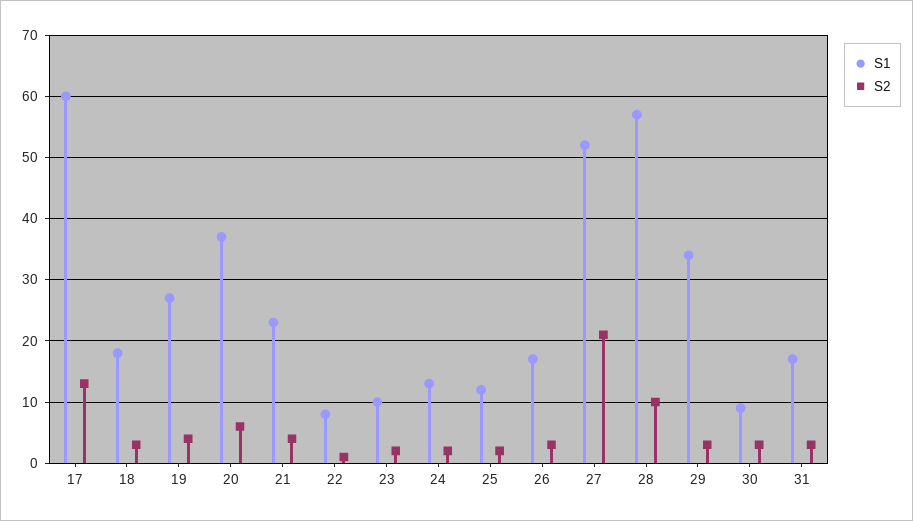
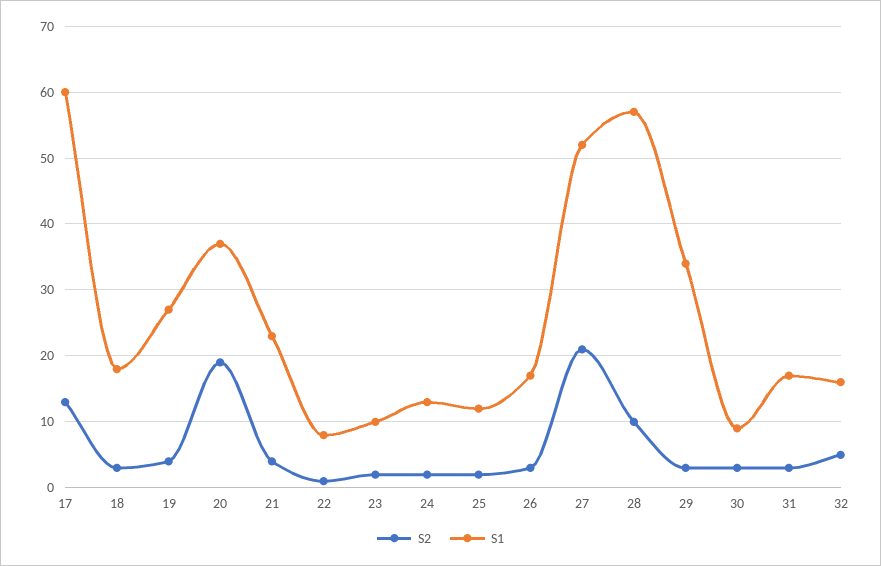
  {
    "S1": {
      "17": 60,
      "18": 18,
      "19": 27,
      "20": 37,
      "21": 23,
      "22": 8,
      "23": 10,
      "24": 13,
      "25": 12,
      "26": 17,
      "27": 52,
      "28": 57,
      "29": 34,
      "30": 9,
-     "31": 17
+     "31": 17,
+     "32": 16
    },
    "S2": {
      "17": 13,
      "18": 3,
      "19": 4,
-     "20": 6,
+     "20": 19,
      "21": 4,
      "22": 1,
      "23": 2,
      "24": 2,
      "25": 2,
      "26": 3,
      "27": 21,
      "28": 10,
      "29": 3,
      "30": 3,
-     "31": 3
+     "31": 3,
+     "32": 5
    }
  }

